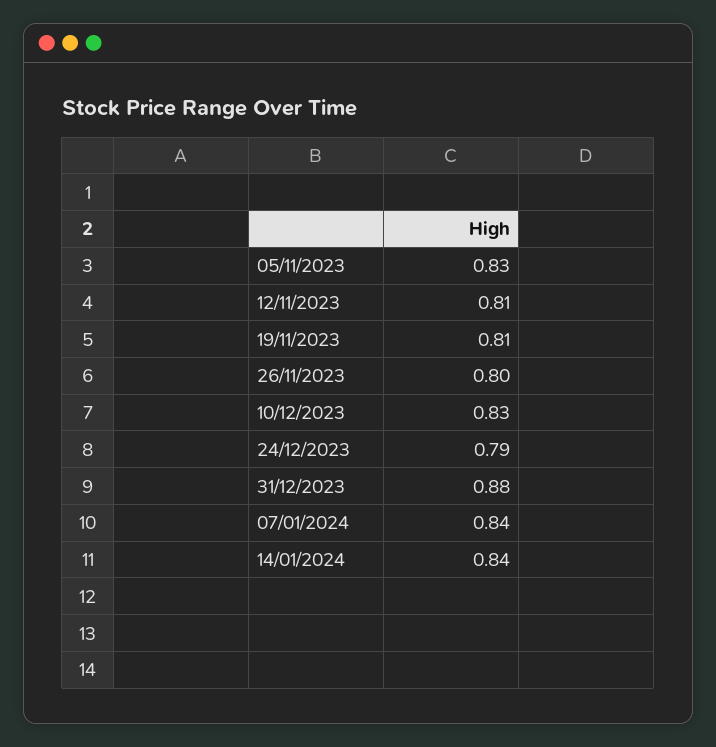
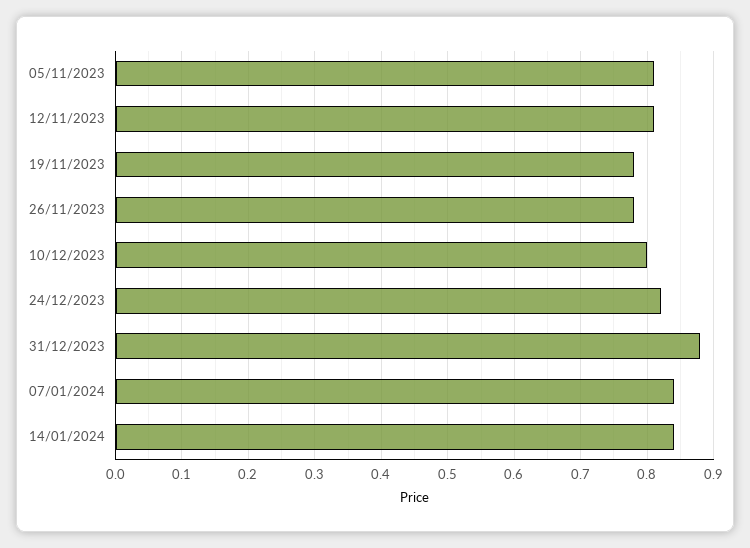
  {
-   "05/11/2023": 0.83,
+   "05/11/2023": 0.81,
    "12/11/2023": 0.81,
-   "19/11/2023": 0.81,
+   "19/11/2023": 0.78,
-   "26/11/2023": 0.8,
+   "26/11/2023": 0.78,
-   "10/12/2023": 0.83,
+   "10/12/2023": 0.8,
-   "24/12/2023": 0.79,
+   "24/12/2023": 0.82,
    "31/12/2023": 0.88,
    "07/01/2024": 0.84,
    "14/01/2024": 0.84
  }

